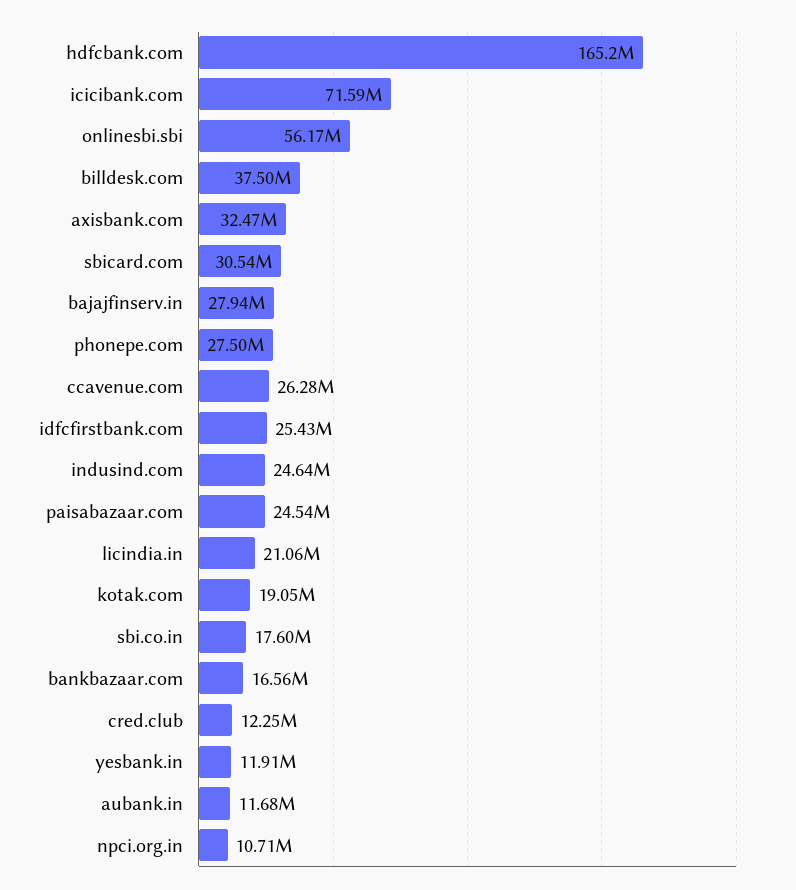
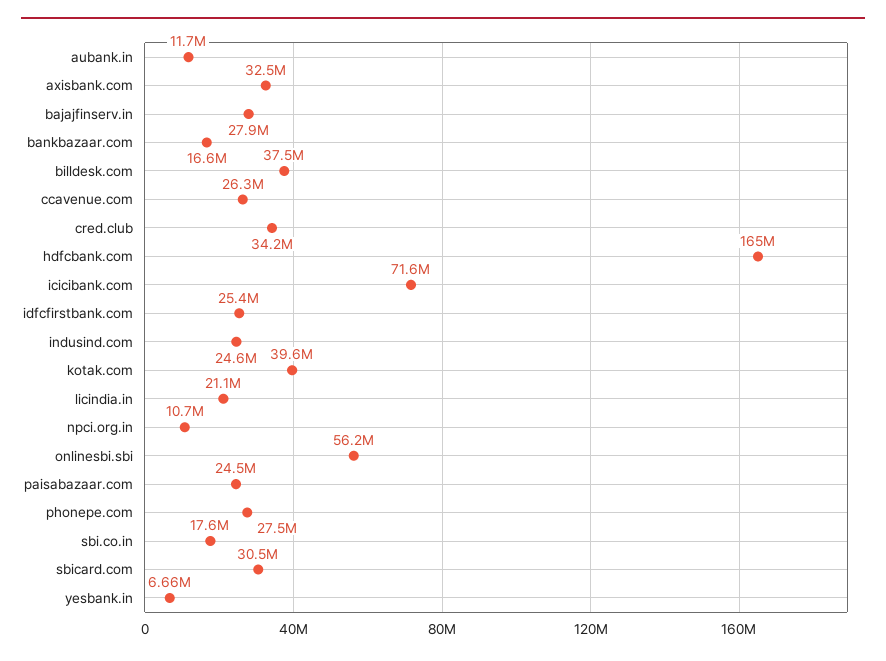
  {
    "hdfcbank.com": 165200000,
    "icicibank.com": 71590000,
    "onlinesbi.sbi": 56170000,
    "billdesk.com": 37500000,
    "axisbank.com": 32470000,
    "sbicard.com": 30540000,
    "bajajfinserv.in": 27940000,
    "phonepe.com": 27500000,
    "ccavenue.com": 26280000,
    "idfcfirstbank.com": 25430000,
    "indusind.com": 24640000,
    "paisabazaar.com": 24540000,
    "licindia.in": 21060000,
-   "kotak.com": 19050000,
+   "kotak.com": 39600000,
    "sbi.co.in": 17600000,
    "bankbazaar.com": 16560000,
-   "cred.club": 12250000,
+   "cred.club": 34200000,
-   "yesbank.in": 11910000,
+   "yesbank.in": 6660000,
    "aubank.in": 11680000,
    "npci.org.in": 10710000
  }

